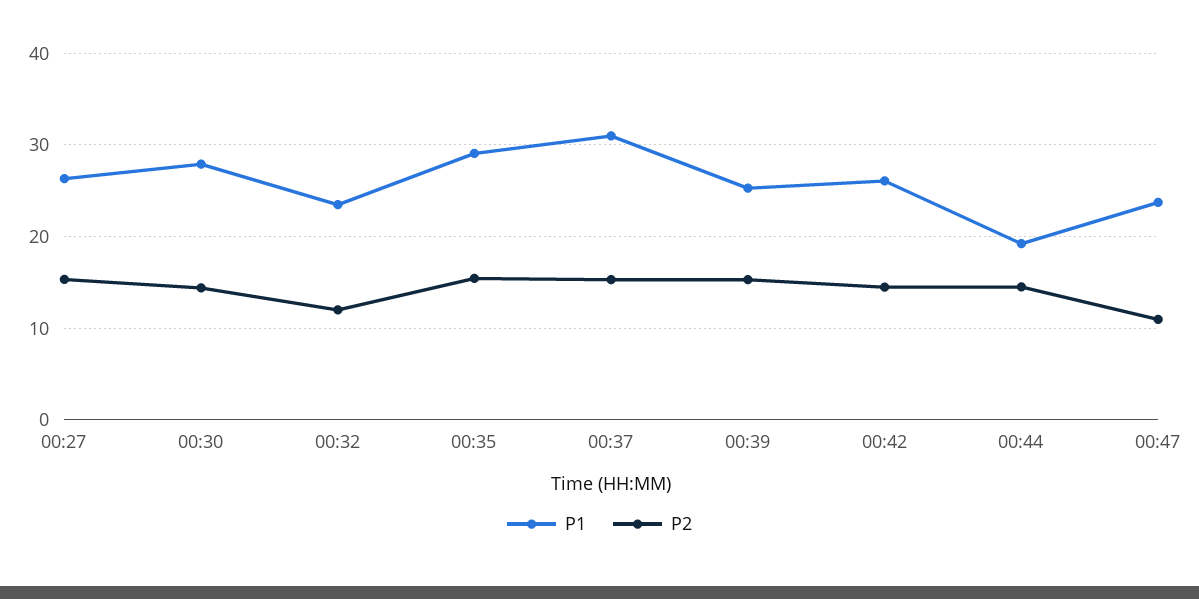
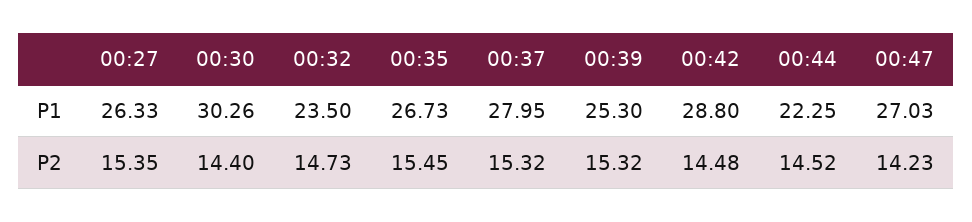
  {
    "P1": {
      "00:27": 26.33,
-     "00:30": 28,
+     "00:30": 30.26,
      "00:32": 23.5,
-     "00:35": 29,
+     "00:35": 26.73,
-     "00:37": 31,
+     "00:37": 27.95,
      "00:39": 25.3,
-     "00:42": 26,
+     "00:42": 28.8,
-     "00:44": 19,
+     "00:44": 22.25,
-     "00:47": 24
+     "00:47": 27.03
    },
    "P2": {
      "00:27": 15.35,
      "00:30": 14.4,
-     "00:32": 12,
+     "00:32": 14.73,
      "00:35": 15.45,
      "00:37": 15.32,
      "00:39": 15.32,
      "00:42": 14.48,
      "00:44": 14.52,
-     "00:47": 11
+     "00:47": 14.23
    }
  }

